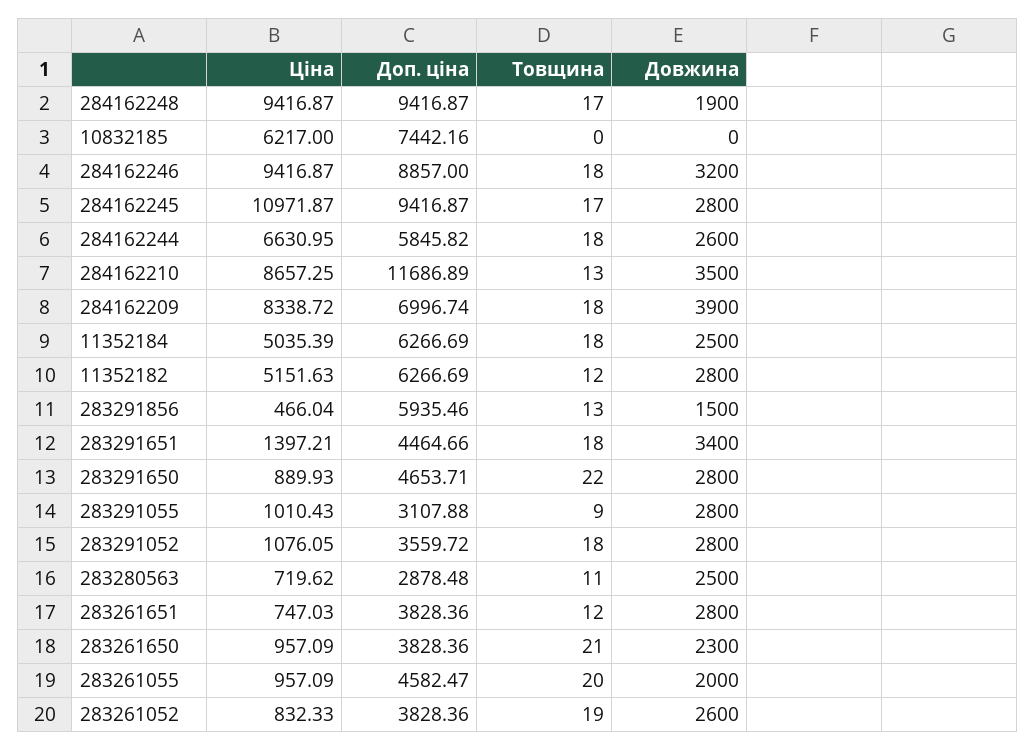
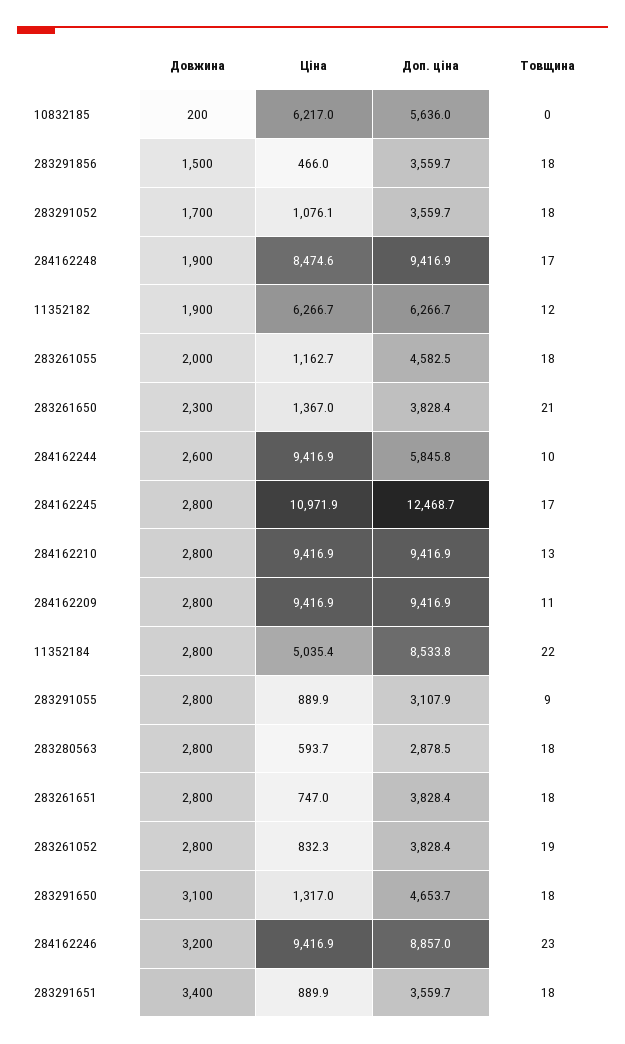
  {
    "Ціна": {
-     "284162248": 9416.87,
+     "284162248": 8474.6,
      "10832185": 6217,
      "284162246": 9416.87,
      "284162245": 10971.87,
-     "284162244": 6630.95,
+     "284162244": 9416.9,
-     "284162210": 8657.25,
+     "284162210": 9416.9,
-     "284162209": 8338.72,
+     "284162209": 9416.9,
      "11352184": 5035.39,
-     "11352182": 5151.63,
+     "11352182": 6266.7,
      "283291856": 466.04,
-     "283291651": 1397.21,
+     "283291651": 889.9,
-     "283291650": 889.93,
+     "283291650": 1317,
-     "283291055": 1010.43,
+     "283291055": 889.9,
      "283291052": 1076.05,
-     "283280563": 719.62,
+     "283280563": 593.7,
      "283261651": 747.03,
-     "283261650": 957.09,
+     "283261650": 1367,
-     "283261055": 957.09,
+     "283261055": 1162.7,
      "283261052": 832.33
    },
    "Доп. ціна": {
      "284162248": 9416.87,
-     "10832185": 7442.16,
+     "10832185": 5636,
      "284162246": 8857,
-     "284162245": 9416.87,
+     "284162245": 12468.7,
      "284162244": 5845.82,
-     "284162210": 11686.89,
+     "284162210": 9416.9,
-     "284162209": 6996.74,
+     "284162209": 9416.9,
-     "11352184": 6266.69,
+     "11352184": 8533.8,
      "11352182": 6266.69,
-     "283291856": 5935.46,
+     "283291856": 3559.7,
-     "283291651": 4464.66,
+     "283291651": 3559.7,
      "283291650": 4653.71,
      "283291055": 3107.88,
      "283291052": 3559.72,
      "283280563": 2878.48,
      "283261651": 3828.36,
      "283261650": 3828.36,
      "283261055": 4582.47,
      "283261052": 3828.36
    },
    "Товщина": {
      "284162248": 17,
      "10832185": 0,
-     "284162246": 18,
+     "284162246": 23,
      "284162245": 17,
-     "284162244": 18,
+     "284162244": 10,
      "284162210": 13,
-     "284162209": 18,
+     "284162209": 11,
-     "11352184": 18,
+     "11352184": 22,
      "11352182": 12,
-     "283291856": 13,
+     "283291856": 18,
      "283291651": 18,
-     "283291650": 22,
+     "283291650": 18,
      "283291055": 9,
      "283291052": 18,
-     "283280563": 11,
+     "283280563": 18,
-     "283261651": 12,
+     "283261651": 18,
      "283261650": 21,
-     "283261055": 20,
+     "283261055": 18,
      "283261052": 19
    },
    "Довжина": {
      "284162248": 1900,
-     "10832185": 0,
+     "10832185": 200,
      "284162246": 3200,
      "284162245": 2800,
      "284162244": 2600,
-     "284162210": 3500,
+     "284162210": 2800,
-     "284162209": 3900,
+     "284162209": 2800,
-     "11352184": 2500,
+     "11352184": 2800,
-     "11352182": 2800,
+     "11352182": 1900,
      "283291856": 1500,
      "283291651": 3400,
-     "283291650": 2800,
+     "283291650": 3100,
      "283291055": 2800,
-     "283291052": 2800,
+     "283291052": 1700,
-     "283280563": 2500,
+     "283280563": 2800,
      "283261651": 2800,
      "283261650": 2300,
      "283261055": 2000,
-     "283261052": 2600
+     "283261052": 2800
    }
  }

